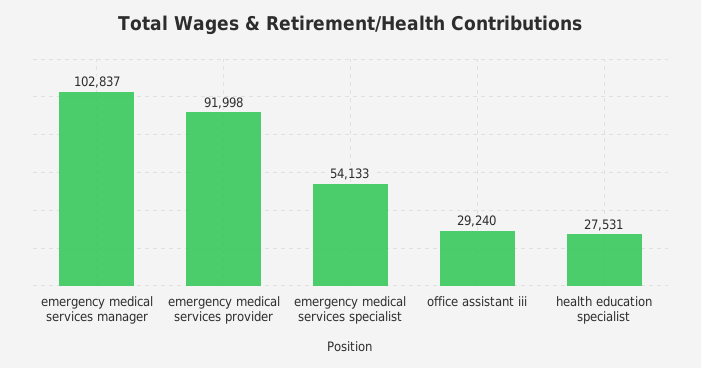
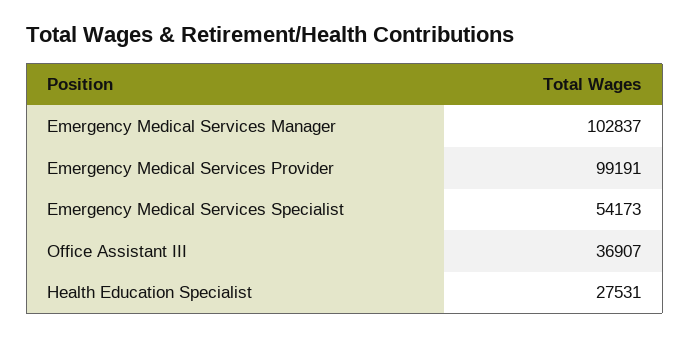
  {
    "emergency medical services manager": 102837,
-   "emergency medical services provider": 91998,
+   "emergency medical services provider": 99191,
-   "emergency medical services specialist": 54133,
+   "emergency medical services specialist": 54173,
-   "office assistant iii": 29240,
+   "office assistant iii": 36907,
    "health education specialist": 27531
  }

